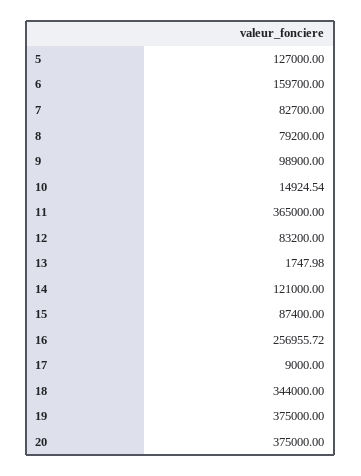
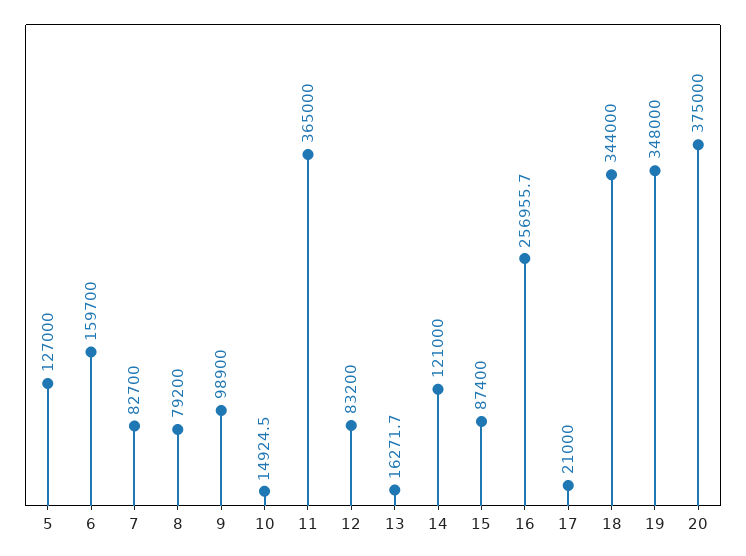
  {
    "5": 127000,
    "6": 159700,
    "7": 82700,
    "8": 79200,
    "9": 98900,
    "10": 14924.54,
    "11": 365000,
    "12": 83200,
-   "13": 1747.98,
+   "13": 16271.7,
    "14": 121000,
    "15": 87400,
    "16": 256955.72,
-   "17": 9000,
+   "17": 21000,
    "18": 344000,
-   "19": 375000,
+   "19": 348000,
    "20": 375000
  }

